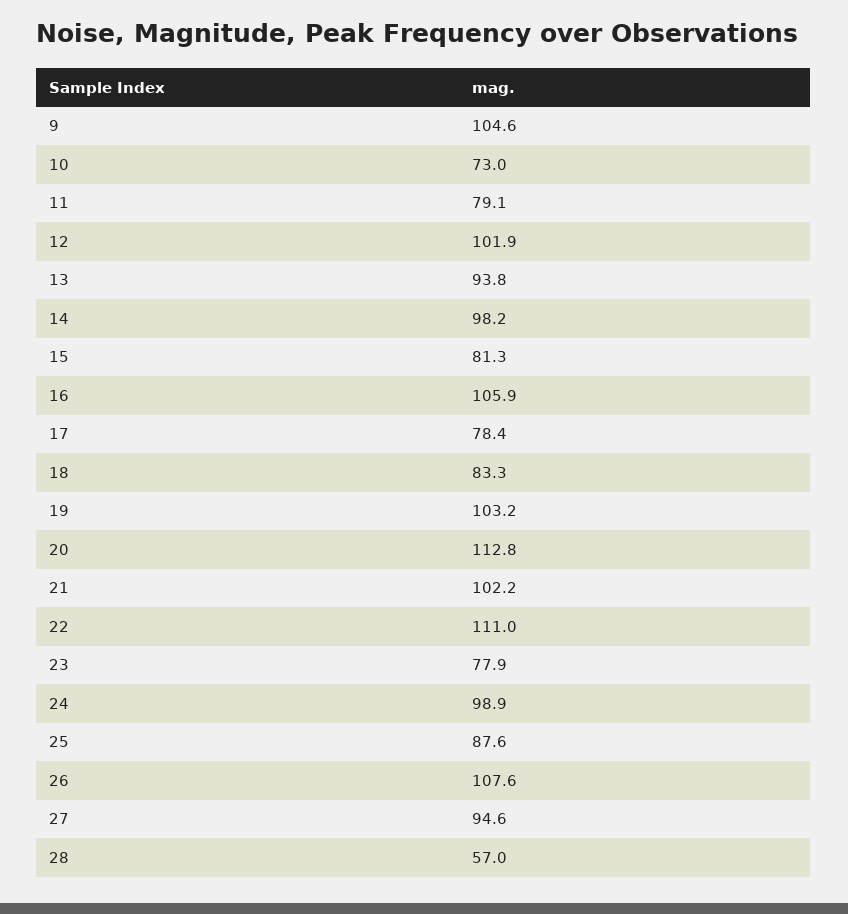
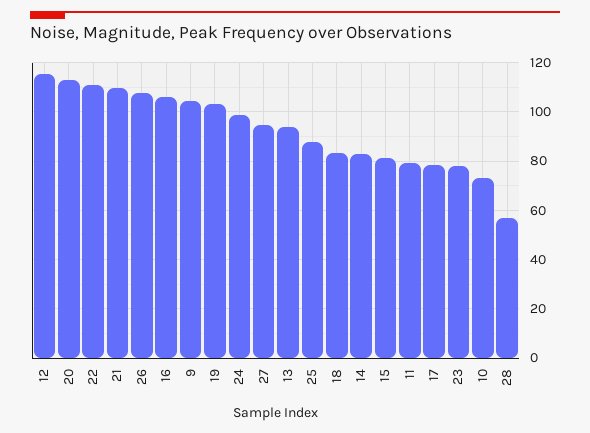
  {
    "9": 104.6,
    "10": 73,
    "11": 79.1,
-   "12": 101.9,
+   "12": 115,
    "13": 93.8,
-   "14": 98.2,
+   "14": 82.5,
    "15": 81.3,
    "16": 105.9,
    "17": 78.4,
    "18": 83.3,
    "19": 103.2,
    "20": 112.8,
-   "21": 102.2,
+   "21": 110,
    "22": 111,
    "23": 77.9,
    "24": 98.9,
    "25": 87.6,
    "26": 107.6,
    "27": 94.6,
    "28": 57
  }

